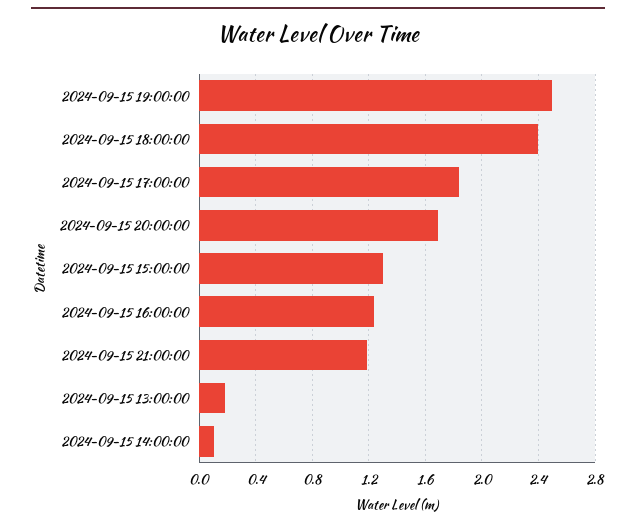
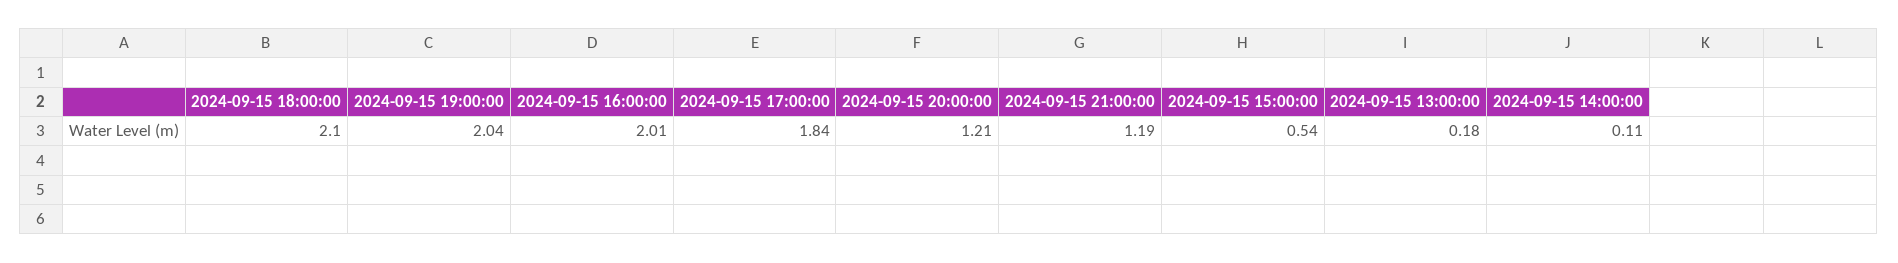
  {
-   "2024-09-15 19:00:00": 2.5,
+   "2024-09-15 19:00:00": 2.04,
-   "2024-09-15 18:00:00": 2.4,
+   "2024-09-15 18:00:00": 2.1,
    "2024-09-15 17:00:00": 1.84,
-   "2024-09-15 20:00:00": 1.7,
+   "2024-09-15 20:00:00": 1.21,
-   "2024-09-15 15:00:00": 1.3,
+   "2024-09-15 15:00:00": 0.54,
-   "2024-09-15 16:00:00": 1.25,
+   "2024-09-15 16:00:00": 2.01,
    "2024-09-15 21:00:00": 1.19,
    "2024-09-15 13:00:00": 0.18,
    "2024-09-15 14:00:00": 0.11
  }

